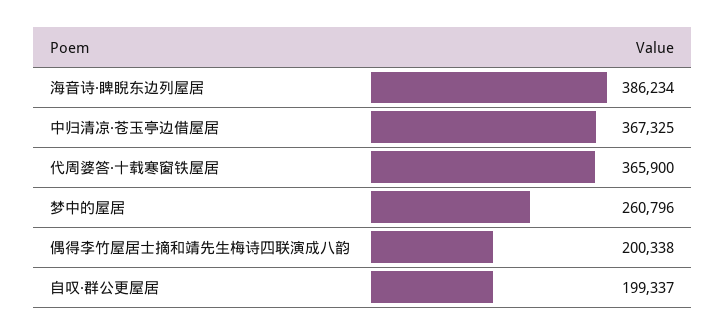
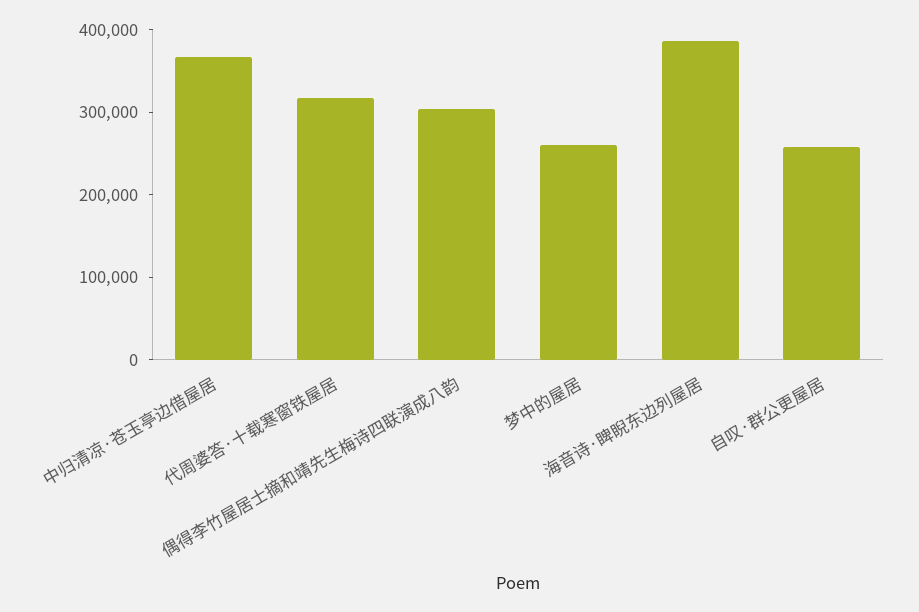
  {
    "海音诗·睥睨东边列屋居": 386234,
    "中归清凉·苍玉亭边借屋居": 367325,
-   "代周婆答·十载寒窗铁屋居": 365900,
+   "代周婆答·十载寒窗铁屋居": 320000,
    "梦中的屋居": 260796,
-   "偶得李竹屋居士摘和靖先生梅诗四联演成八韵": 200338,
+   "偶得李竹屋居士摘和靖先生梅诗四联演成八韵": 300000,
-   "自叹·群公更屋居": 199337
+   "自叹·群公更屋居": 260000
  }

